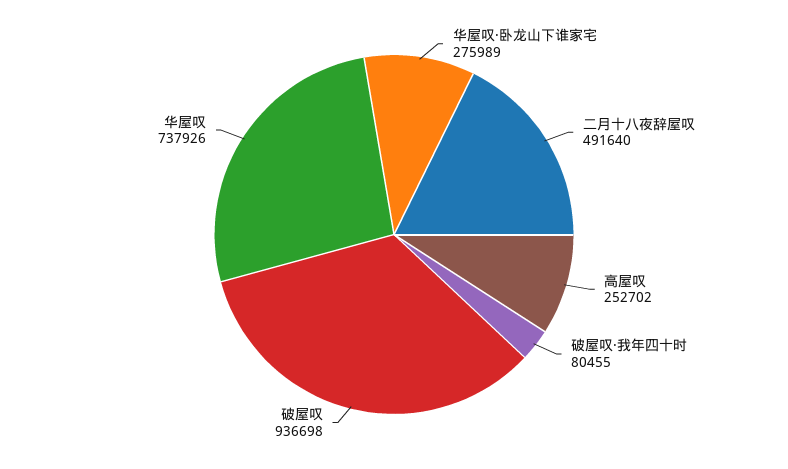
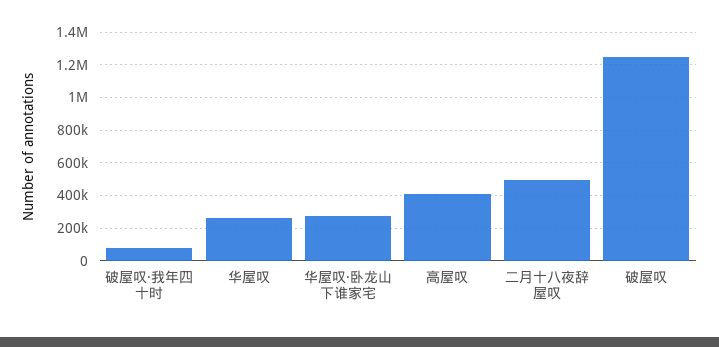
  {
    "华屋叹·卧龙山下谁家宅": 275989,
    "二月十八夜辞屋叹": 491640,
-   "高屋叹": 252702,
+   "高屋叹": 400000,
    "破屋叹·我年四十时": 80455,
-   "破屋叹": 936698,
+   "破屋叹": 1250000,
-   "华屋叹": 737926
+   "华屋叹": 250000
  }

